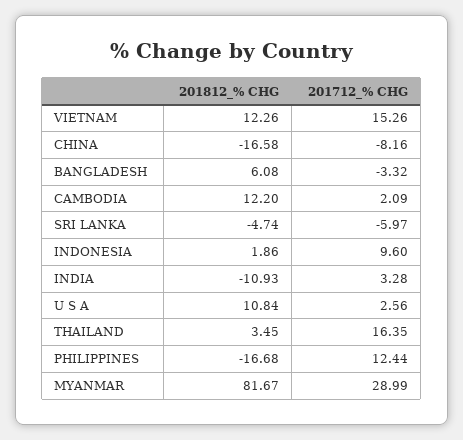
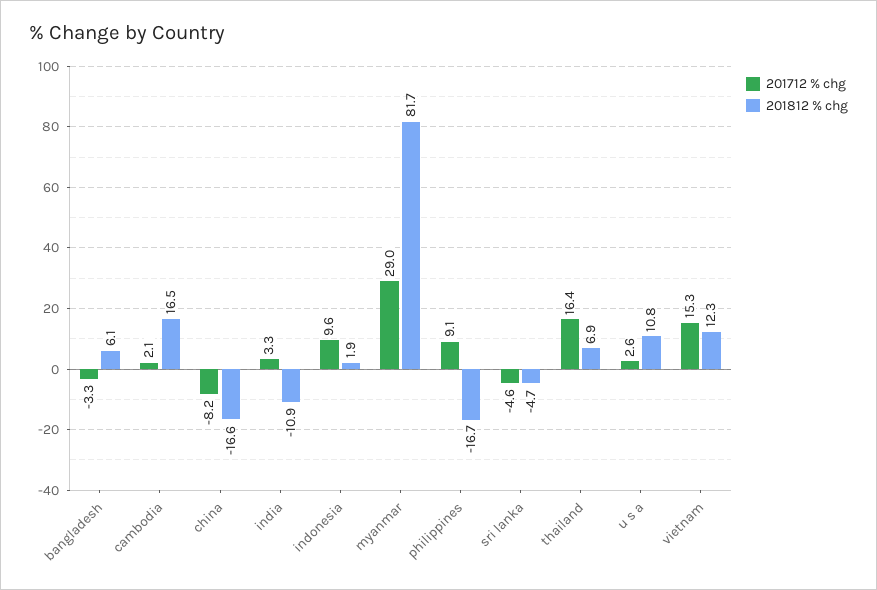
  {
    "201812_% CHG": {
      "VIETNAM": 12.26,
      "CHINA": -16.58,
      "BANGLADESH": 6.08,
-     "CAMBODIA": 12.2,
+     "CAMBODIA": 16.5,
      "SRI LANKA": -4.74,
      "INDONESIA": 1.86,
      "INDIA": -10.93,
      "U S A": 10.84,
-     "THAILAND": 3.45,
+     "THAILAND": 6.9,
      "PHILIPPINES": -16.68,
      "MYANMAR": 81.67
    },
    "201712_% CHG": {
      "VIETNAM": 15.26,
      "CHINA": -8.16,
      "BANGLADESH": -3.32,
      "CAMBODIA": 2.09,
-     "SRI LANKA": -5.97,
+     "SRI LANKA": -4.6,
      "INDONESIA": 9.6,
      "INDIA": 3.28,
      "U S A": 2.56,
      "THAILAND": 16.35,
-     "PHILIPPINES": 12.44,
+     "PHILIPPINES": 9.1,
      "MYANMAR": 28.99
    }
  }

